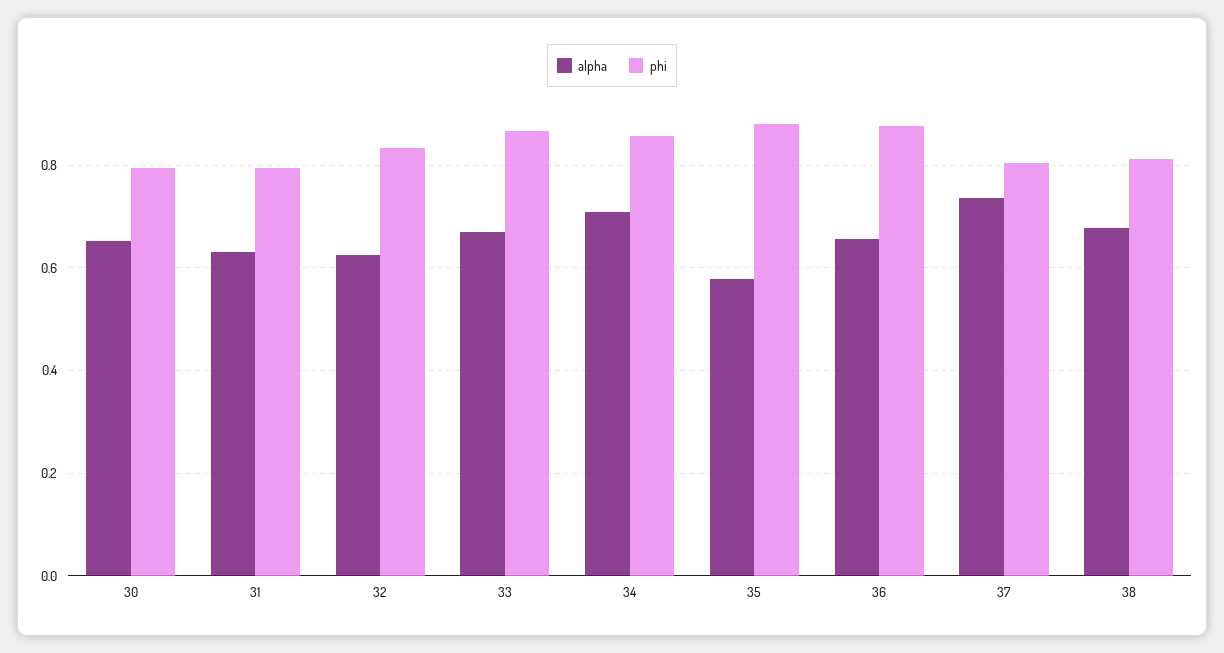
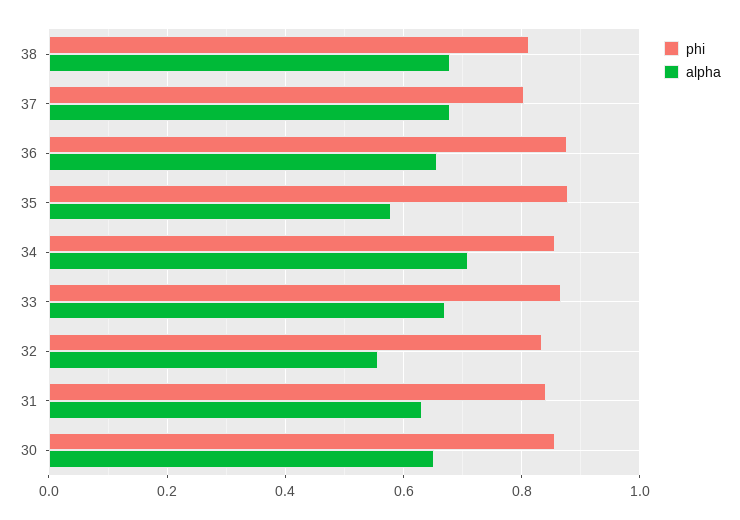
  {
    "alpha": {
      "30": 0.66,
      "31": 0.64,
-     "32": 0.62,
+     "32": 0.56,
      "33": 0.66,
      "34": 0.7,
      "35": 0.58,
      "36": 0.66,
-     "37": 0.74,
+     "37": 0.68,
      "38": 0.68
    },
    "phi": {
-     "30": 0.8,
+     "30": 0.86,
-     "31": 0.8,
+     "31": 0.84,
      "32": 0.84,
      "33": 0.86,
      "34": 0.86,
      "35": 0.88,
      "36": 0.88,
      "37": 0.8,
      "38": 0.82
    }
  }

